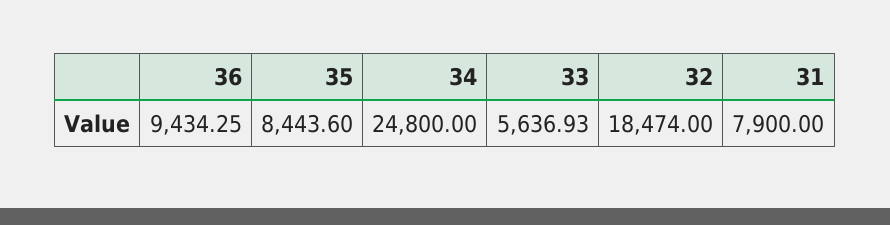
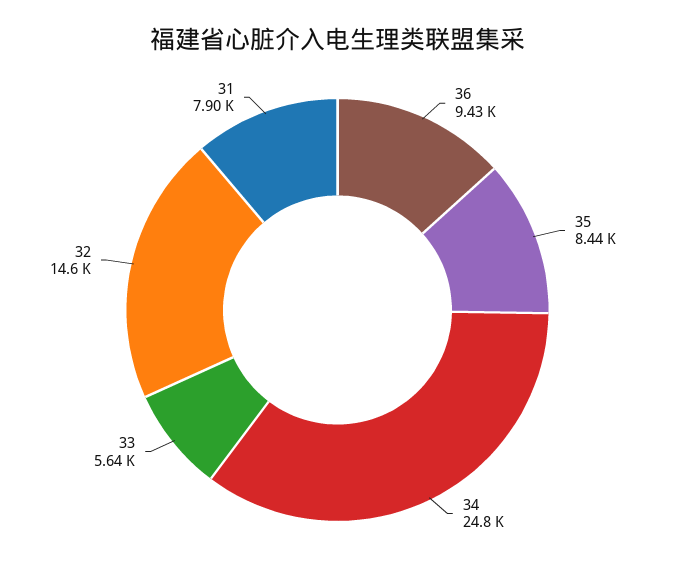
  {
    "36": 9434.25,
    "35": 8443.6,
    "34": 24800,
    "33": 5636.93,
-   "32": 18474,
+   "32": 14600,
    "31": 7900
  }

